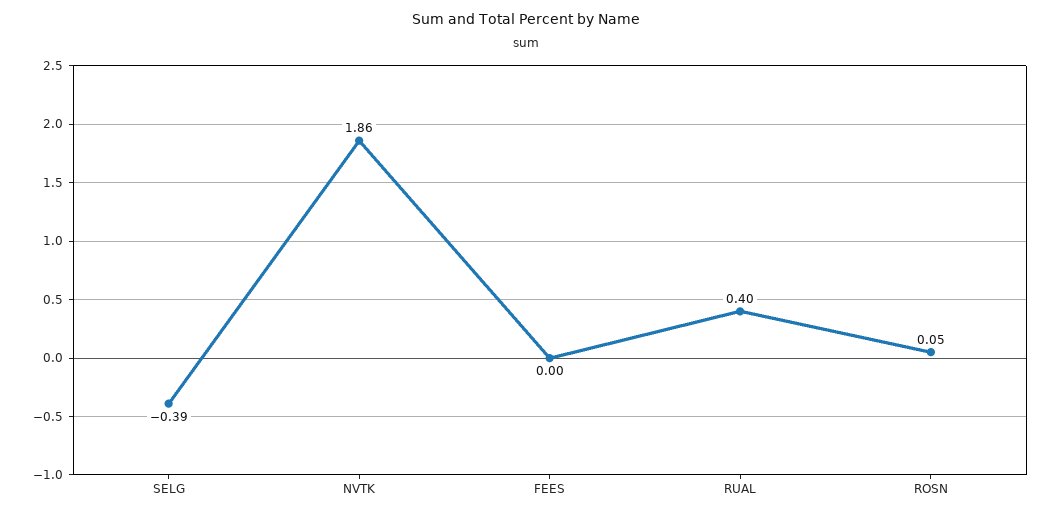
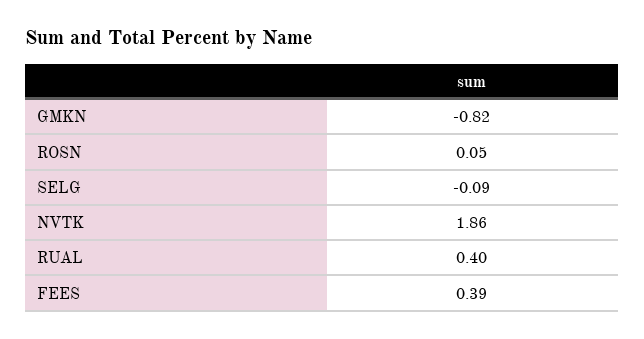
  {
-   "SELG": -0.39,
+   "SELG": -0.09,
    "NVTK": 1.86,
-   "FEES": 0,
+   "FEES": 0.39,
    "RUAL": 0.4,
-   "ROSN": 0.05
+   "ROSN": 0.05,
+   "GMKN": -0.82
  }

